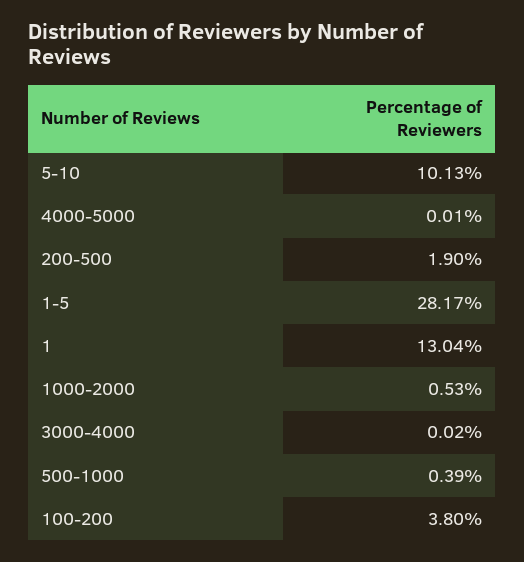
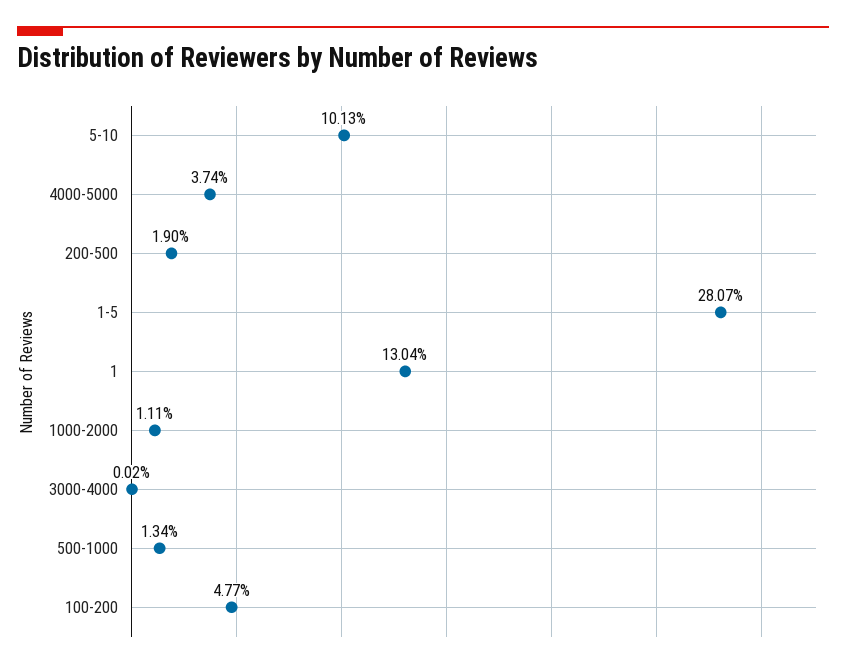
  {
    "5-10": 10.13,
-   "4000-5000": 0.01,
+   "4000-5000": 3.74,
    "200-500": 1.9,
-   "1-5": 28.17,
+   "1-5": 28.07,
    "1": 13.04,
-   "1000-2000": 0.53,
+   "1000-2000": 1.11,
    "3000-4000": 0.02,
-   "500-1000": 0.39,
+   "500-1000": 1.34,
-   "100-200": 3.8
+   "100-200": 4.77
  }

